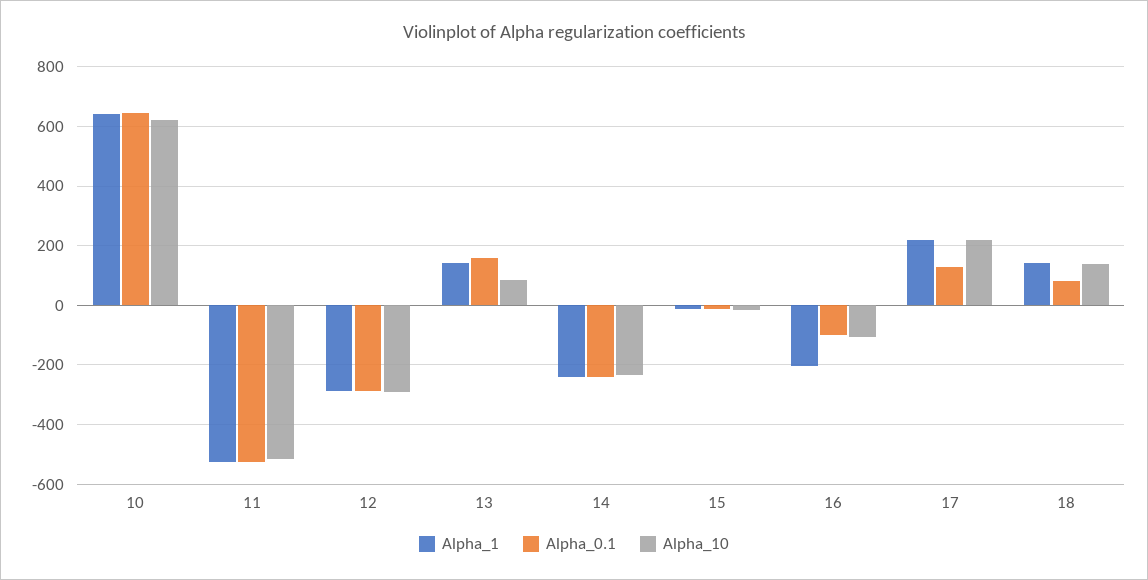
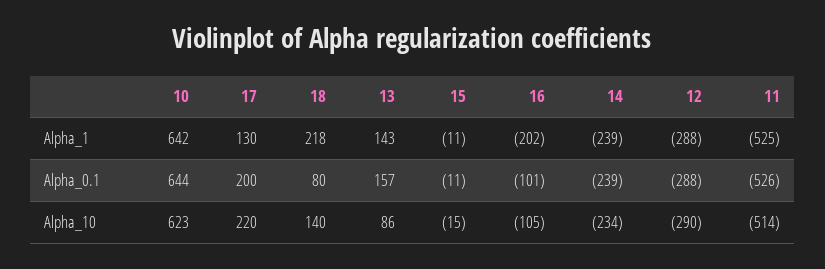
  {
    "Alpha_1": {
      "10": 642,
      "11": -525,
      "12": -288,
      "13": 143,
      "14": -239,
      "15": -11,
      "16": -202,
-     "17": 225,
+     "17": 130,
-     "18": 150
+     "18": 218
    },
    "Alpha_0.1": {
      "10": 644,
      "11": -526,
      "12": -288,
      "13": 157,
      "14": -239,
      "15": -11,
      "16": -101,
-     "17": 125,
+     "17": 200,
      "18": 80
    },
    "Alpha_10": {
      "10": 623,
      "11": -514,
      "12": -290,
      "13": 86,
      "14": -234,
      "15": -15,
      "16": -105,
      "17": 220,
      "18": 140
    }
  }

